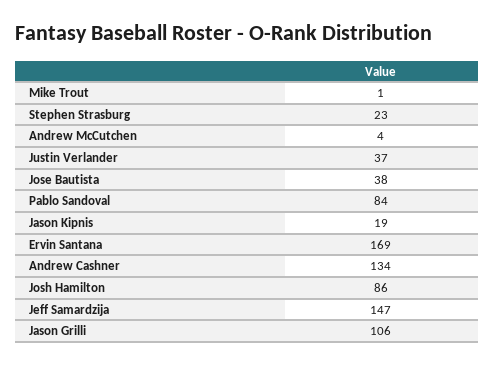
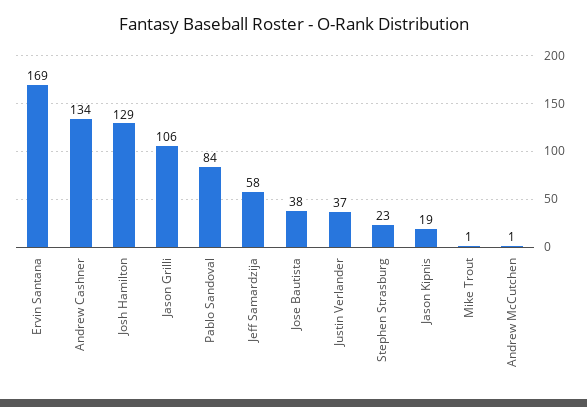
  {
    "Mike Trout": 1,
    "Stephen Strasburg": 23,
-   "Andrew McCutchen": 4,
+   "Andrew McCutchen": 1,
    "Justin Verlander": 37,
    "Jose Bautista": 38,
    "Pablo Sandoval": 84,
    "Jason Kipnis": 19,
    "Ervin Santana": 169,
    "Andrew Cashner": 134,
-   "Josh Hamilton": 86,
+   "Josh Hamilton": 129,
-   "Jeff Samardzija": 147,
+   "Jeff Samardzija": 58,
    "Jason Grilli": 106
  }

